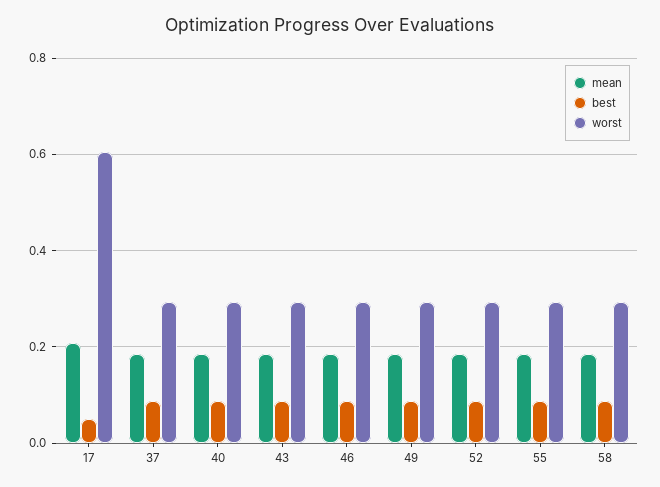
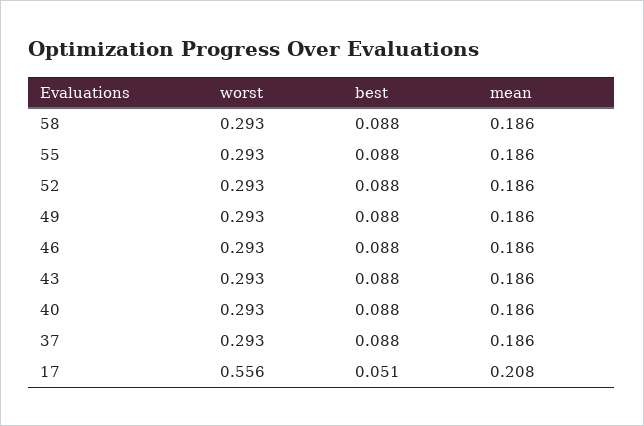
  {
    "mean": {
      "17": 0.208,
      "37": 0.186,
      "40": 0.186,
      "43": 0.186,
      "46": 0.186,
      "49": 0.186,
      "52": 0.186,
      "55": 0.186,
      "58": 0.186
    },
    "best": {
      "17": 0.051,
      "37": 0.088,
      "40": 0.088,
      "43": 0.088,
      "46": 0.088,
      "49": 0.088,
      "52": 0.088,
      "55": 0.088,
      "58": 0.088
    },
    "worst": {
-     "17": 0.6,
+     "17": 0.556,
      "37": 0.293,
      "40": 0.293,
      "43": 0.293,
      "46": 0.293,
      "49": 0.293,
      "52": 0.293,
      "55": 0.293,
      "58": 0.293
    }
  }

